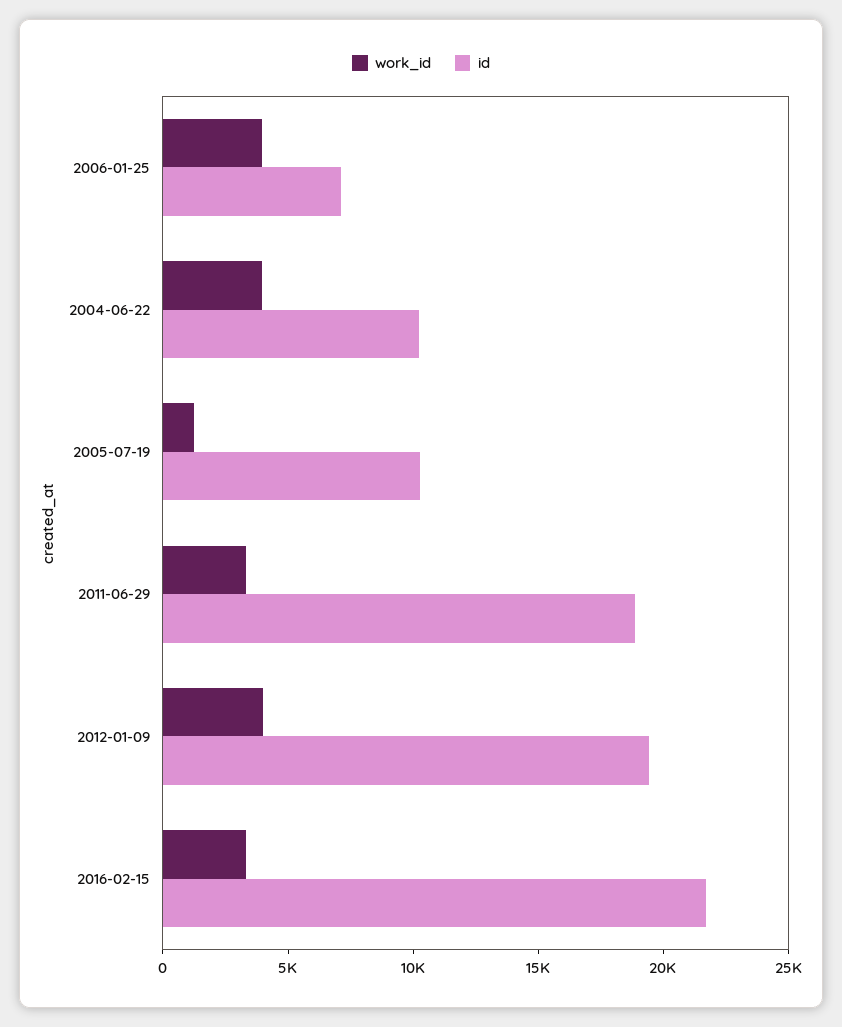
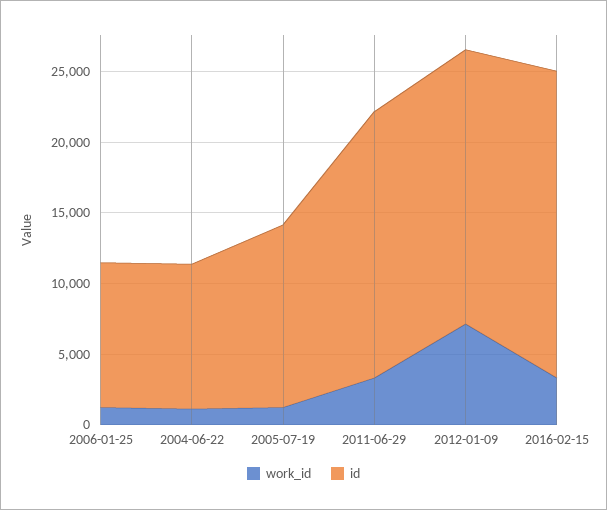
  {
    "work_id": {
-     "2006-01-25": 4000,
+     "2006-01-25": 1000,
-     "2004-06-22": 4000,
+     "2004-06-22": 1000,
      "2005-07-19": 1000,
      "2011-06-29": 3000,
-     "2012-01-09": 4000,
+     "2012-01-09": 7000,
      "2016-02-15": 3000
    },
    "id": {
-     "2006-01-25": 7000,
+     "2006-01-25": 10000,
      "2004-06-22": 10000,
-     "2005-07-19": 10000,
+     "2005-07-19": 13000,
      "2011-06-29": 19000,
      "2012-01-09": 19000,
      "2016-02-15": 22000
    }
  }

